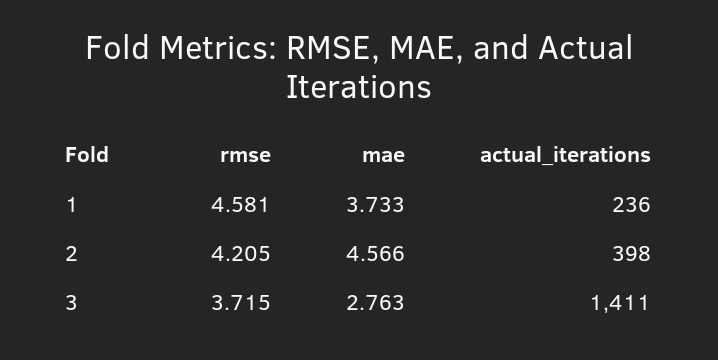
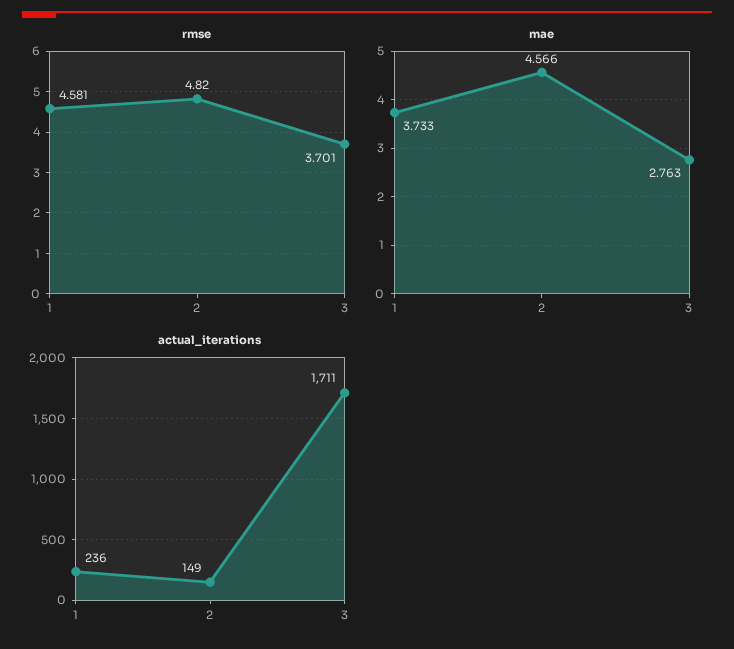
  {
    "rmse": {
      "1": 4.581,
-     "2": 4.205,
+     "2": 4.82,
-     "3": 3.715
+     "3": 3.701
    },
    "mae": {
      "1": 3.733,
      "2": 4.566,
      "3": 2.763
    },
    "actual_iterations": {
      "1": 236,
-     "2": 398,
+     "2": 149,
-     "3": 1411
+     "3": 1711
    }
  }

